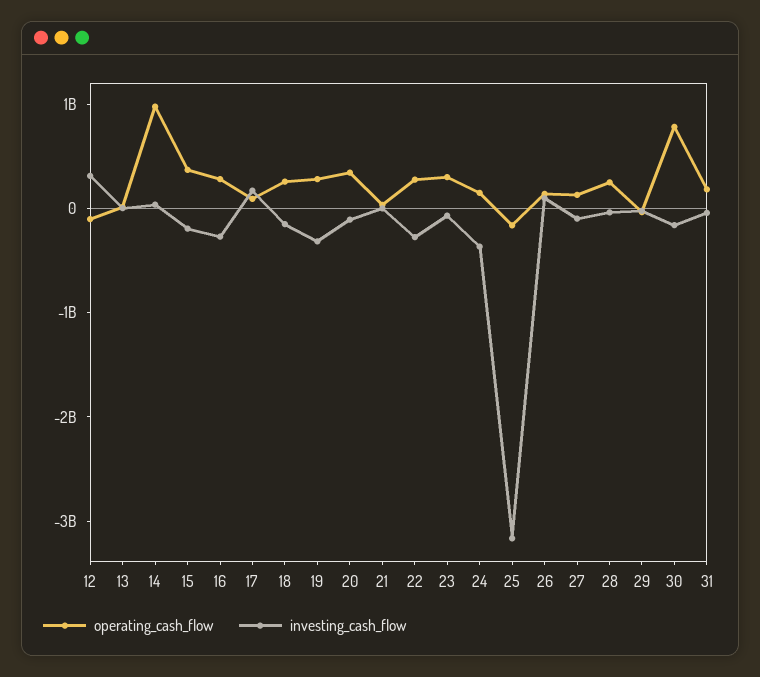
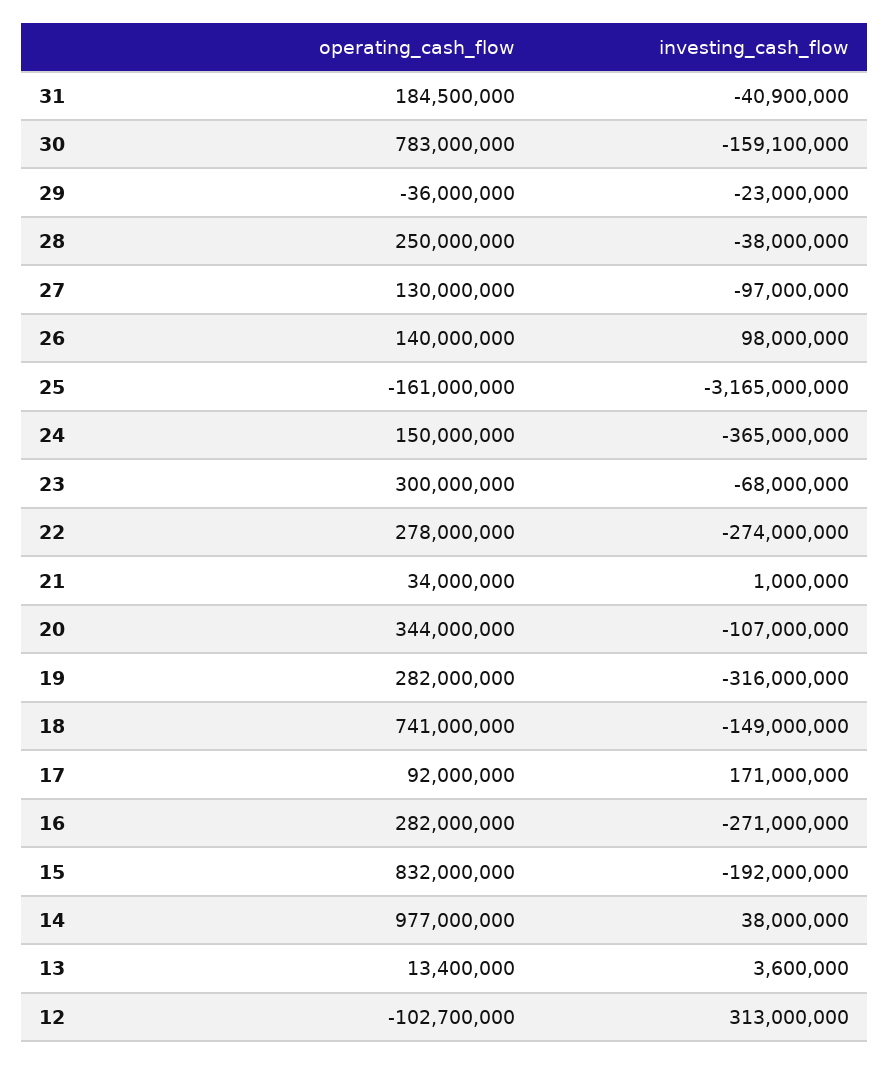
  {
    "operating_cash_flow": {
      "12": -102700000,
      "13": 13400000,
      "14": 977000000,
-     "15": 400000000,
+     "15": 832000000,
      "16": 282000000,
      "17": 92000000,
-     "18": 200000000,
+     "18": 741000000,
      "19": 282000000,
      "20": 344000000,
      "21": 34000000,
      "22": 278000000,
      "23": 300000000,
      "24": 150000000,
      "25": -161000000,
      "26": 140000000,
      "27": 130000000,
      "28": 250000000,
      "29": -36000000,
      "30": 783000000,
      "31": 184500000
    },
    "investing_cash_flow": {
      "12": 313000000,
      "13": 3600000,
      "14": 38000000,
      "15": -192000000,
      "16": -271000000,
      "17": 171000000,
      "18": -149000000,
      "19": -316000000,
      "20": -107000000,
      "21": 1000000,
      "22": -274000000,
      "23": -68000000,
      "24": -365000000,
      "25": -3165000000,
      "26": 98000000,
      "27": -97000000,
      "28": -38000000,
      "29": -23000000,
      "30": -159100000,
      "31": -40900000
    }
  }

